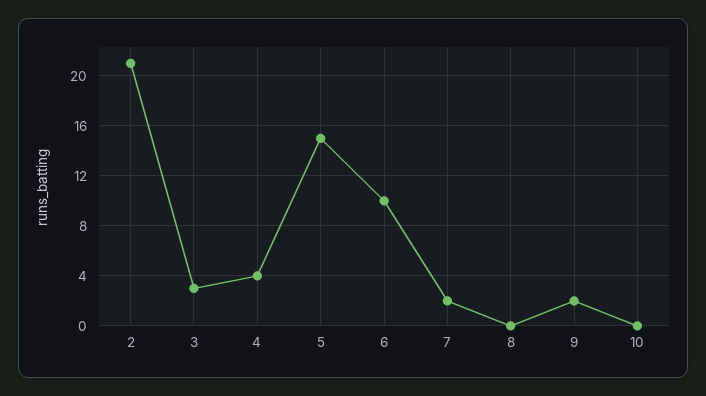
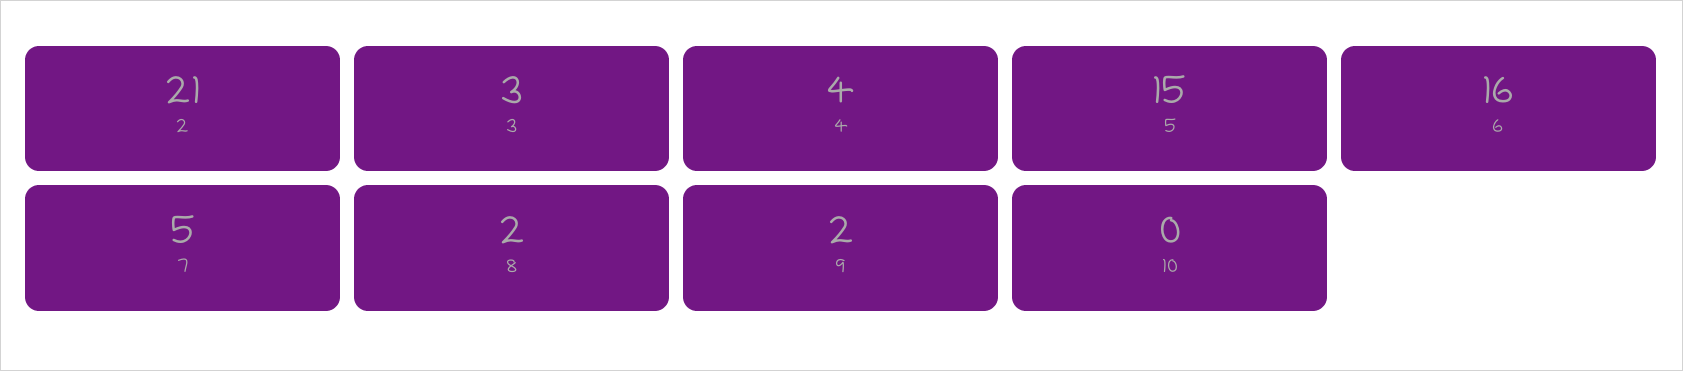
  {
    "2": 21,
    "3": 3,
    "4": 4,
    "5": 15,
-   "6": 10,
+   "6": 16,
-   "7": 2,
+   "7": 5,
-   "8": 0,
+   "8": 2,
    "9": 2,
    "10": 0
  }

